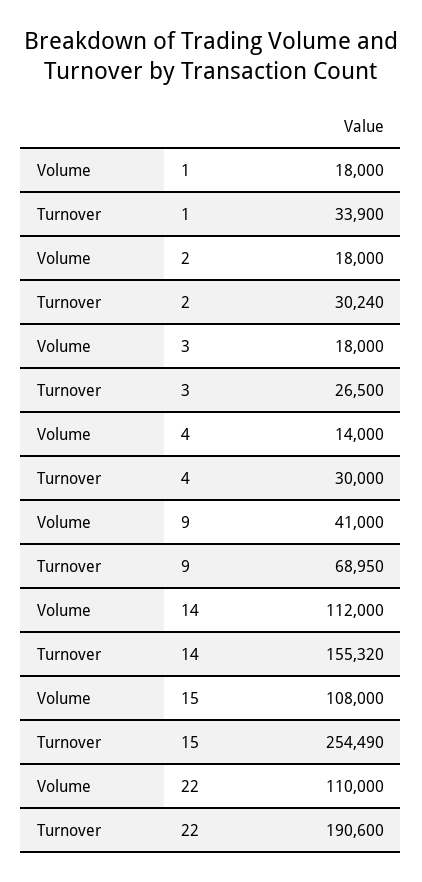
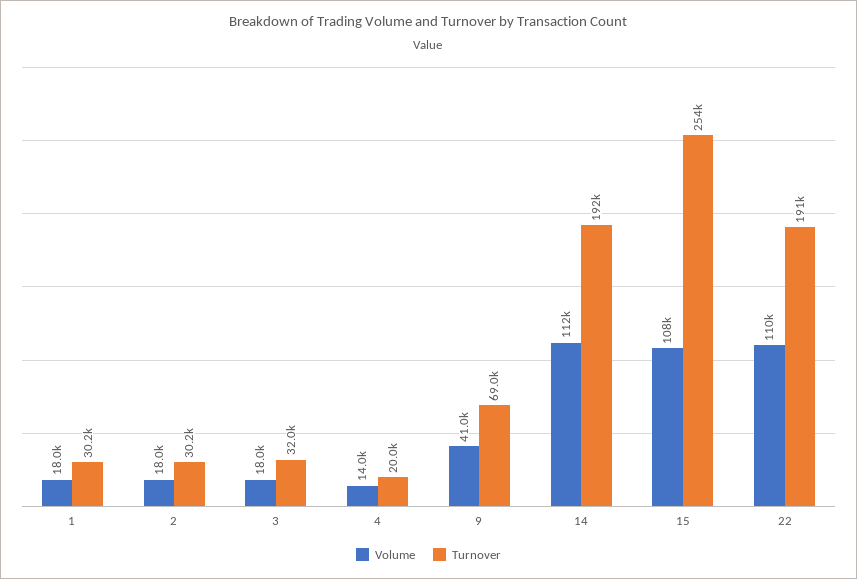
  {
    "Volume": {
      "1": 18000,
      "2": 18000,
      "3": 18000,
      "4": 14000,
      "9": 41000,
      "14": 112000,
      "15": 108000,
      "22": 110000
    },
    "Turnover": {
-     "1": 33900,
+     "1": 30200,
      "2": 30240,
-     "3": 26500,
+     "3": 32000,
-     "4": 30000,
+     "4": 20000,
      "9": 68950,
-     "14": 155320,
+     "14": 192000,
      "15": 254490,
      "22": 190600
    }
  }

